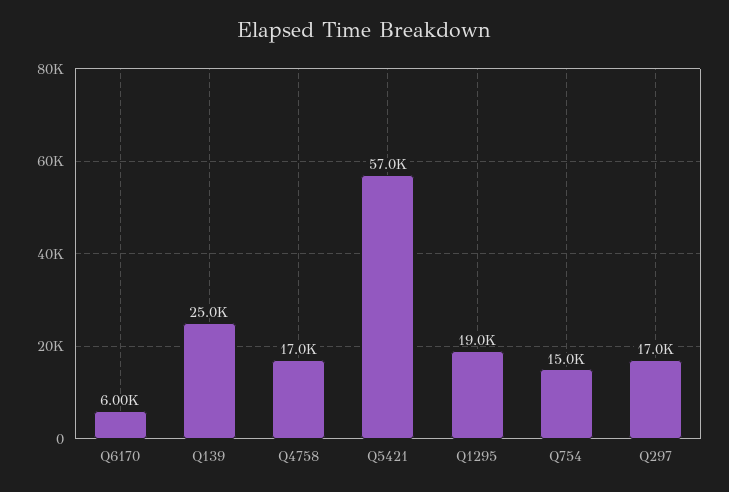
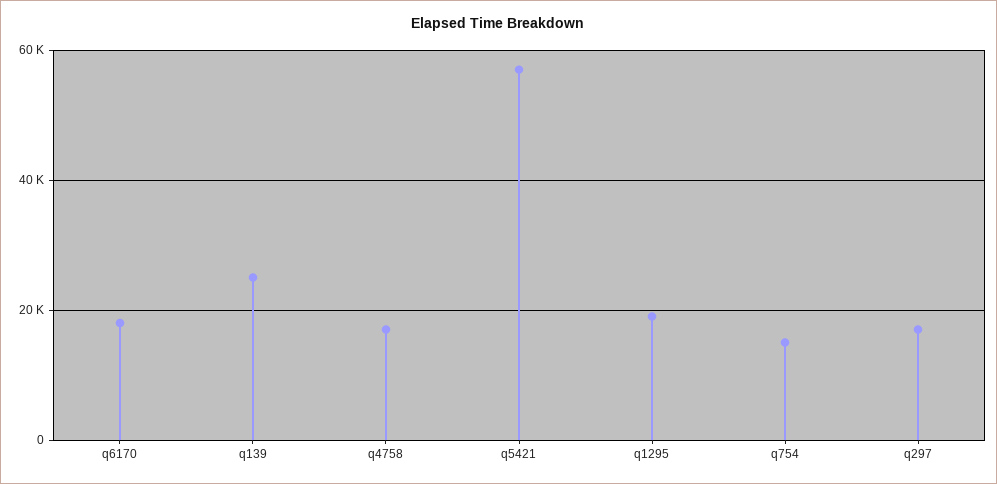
  {
-   "Q6170": 6000,
+   "Q6170": 18000,
    "Q139": 25000,
    "Q4758": 17000,
    "Q5421": 57000,
    "Q1295": 19000,
    "Q754": 15000,
    "Q297": 17000
  }

